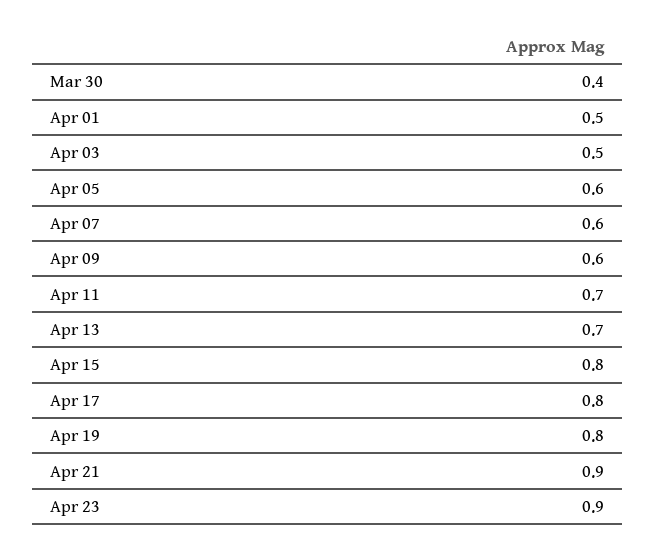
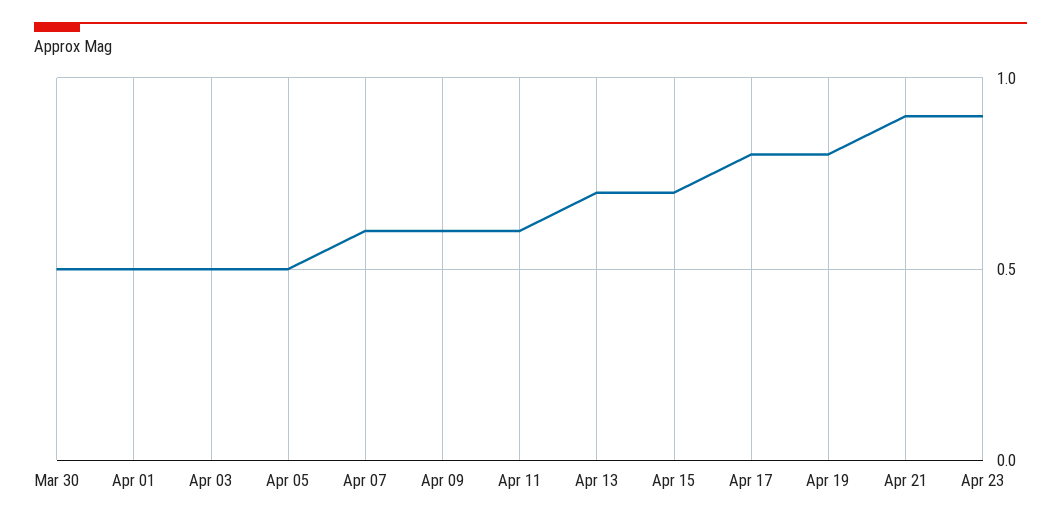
  {
-   "Mar 30": 0.4,
+   "Mar 30": 0.5,
    "Apr 01": 0.5,
    "Apr 03": 0.5,
-   "Apr 05": 0.6,
+   "Apr 05": 0.5,
    "Apr 07": 0.6,
    "Apr 09": 0.6,
-   "Apr 11": 0.7,
+   "Apr 11": 0.6,
    "Apr 13": 0.7,
-   "Apr 15": 0.8,
+   "Apr 15": 0.7,
    "Apr 17": 0.8,
    "Apr 19": 0.8,
    "Apr 21": 0.9,
    "Apr 23": 0.9
  }

